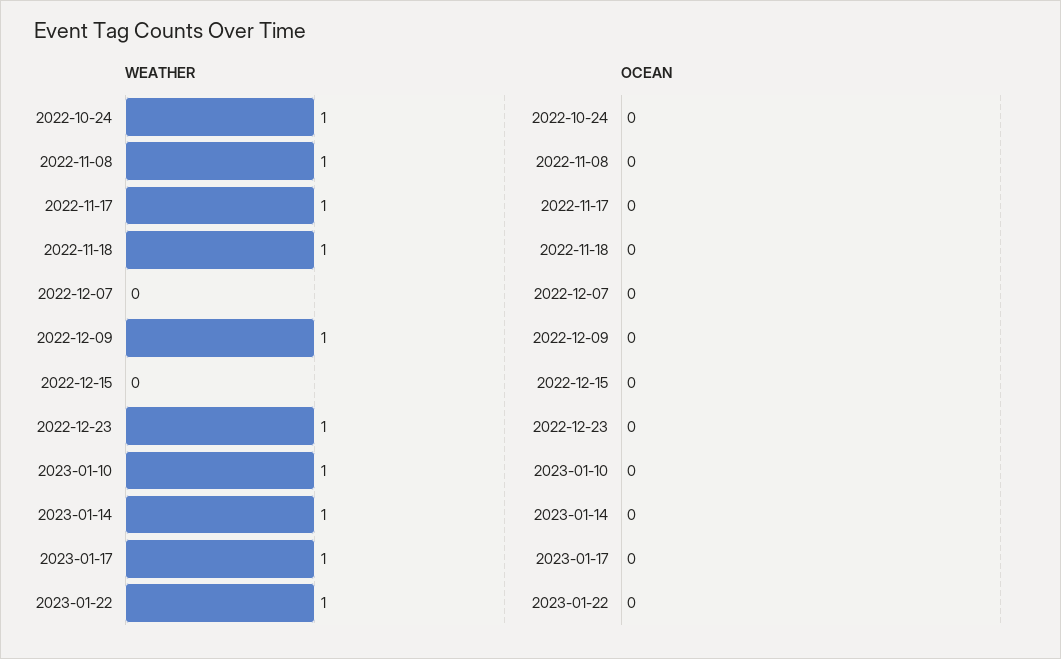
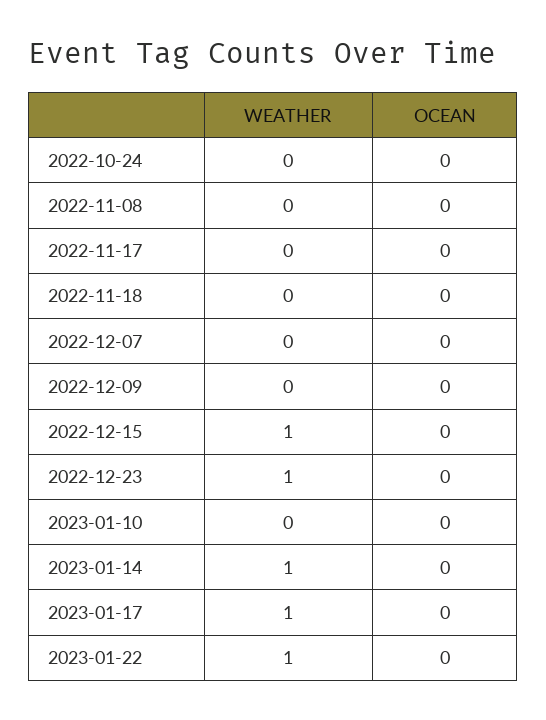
  {
    "WEATHER": {
-     "2022-10-24": 1,
+     "2022-10-24": 0,
-     "2022-11-08": 1,
+     "2022-11-08": 0,
-     "2022-11-17": 1,
+     "2022-11-17": 0,
-     "2022-11-18": 1,
+     "2022-11-18": 0,
      "2022-12-07": 0,
-     "2022-12-09": 1,
+     "2022-12-09": 0,
-     "2022-12-15": 0,
+     "2022-12-15": 1,
      "2022-12-23": 1,
-     "2023-01-10": 1,
+     "2023-01-10": 0,
      "2023-01-14": 1,
      "2023-01-17": 1,
      "2023-01-22": 1
    },
    "OCEAN": {
      "2022-10-24": 0,
      "2022-11-08": 0,
      "2022-11-17": 0,
      "2022-11-18": 0,
      "2022-12-07": 0,
      "2022-12-09": 0,
      "2022-12-15": 0,
      "2022-12-23": 0,
      "2023-01-10": 0,
      "2023-01-14": 0,
      "2023-01-17": 0,
      "2023-01-22": 0
    }
  }

